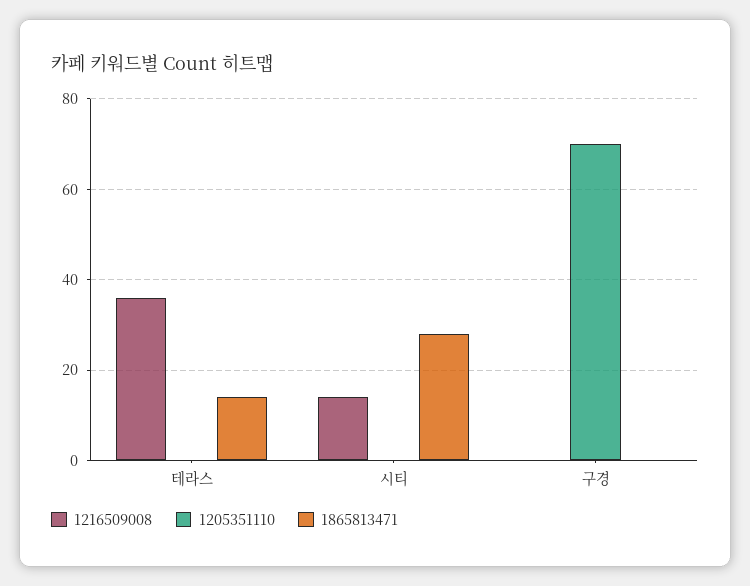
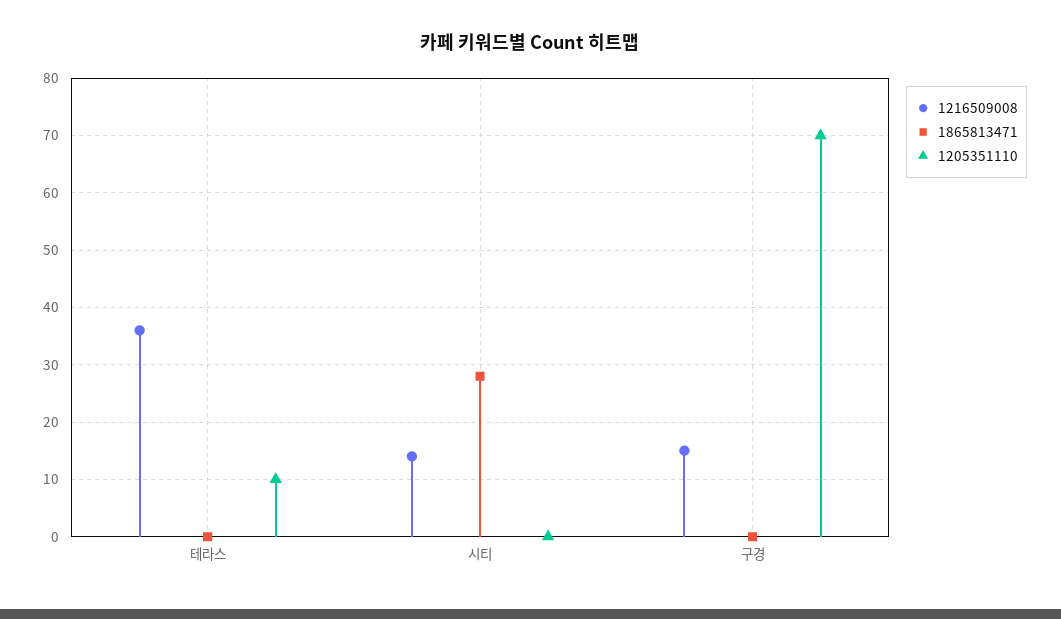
  {
    "1216509008": {
      "테라스": 35,
      "시티": 15,
-     "구경": 0
+     "구경": 15
    },
    "1205351110": {
-     "테라스": 0,
+     "테라스": 10,
      "시티": 0,
      "구경": 70
    },
    "1865813471": {
-     "테라스": 15,
+     "테라스": 0,
      "시티": 30,
      "구경": 0
    }
  }

